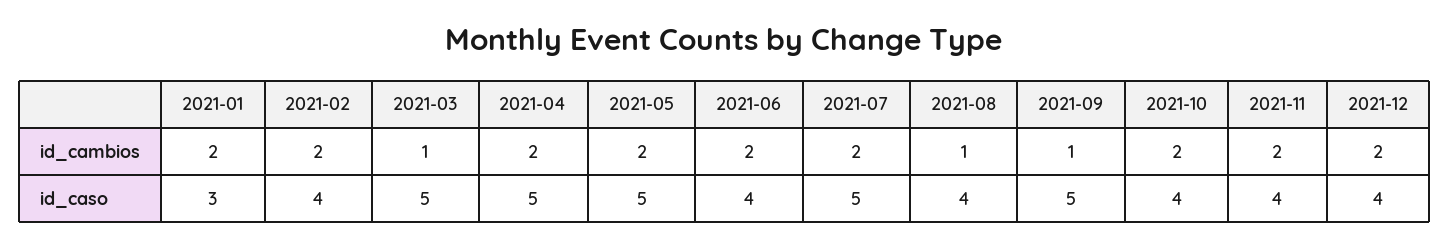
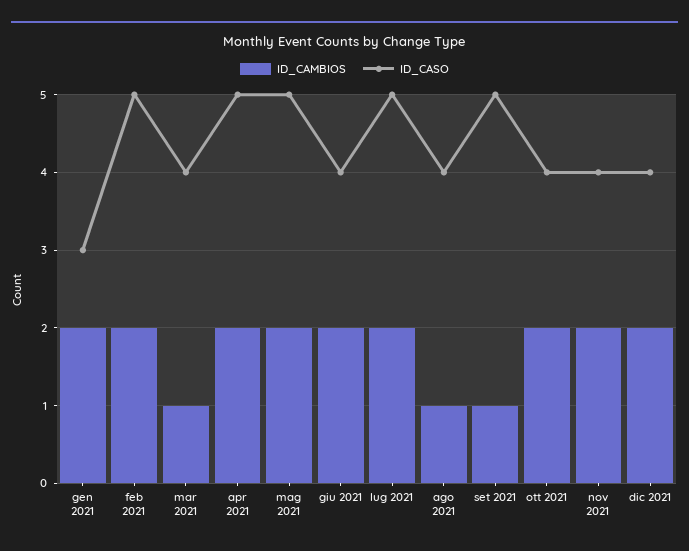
  {
    "id_cambios": {
      "2021-01": 2,
      "2021-02": 2,
      "2021-03": 1,
      "2021-04": 2,
      "2021-05": 2,
      "2021-06": 2,
      "2021-07": 2,
      "2021-08": 1,
      "2021-09": 1,
      "2021-10": 2,
      "2021-11": 2,
      "2021-12": 2
    },
    "id_caso": {
      "2021-01": 3,
-     "2021-02": 4,
+     "2021-02": 5,
-     "2021-03": 5,
+     "2021-03": 4,
      "2021-04": 5,
      "2021-05": 5,
      "2021-06": 4,
      "2021-07": 5,
      "2021-08": 4,
      "2021-09": 5,
      "2021-10": 4,
      "2021-11": 4,
      "2021-12": 4
    }
  }

